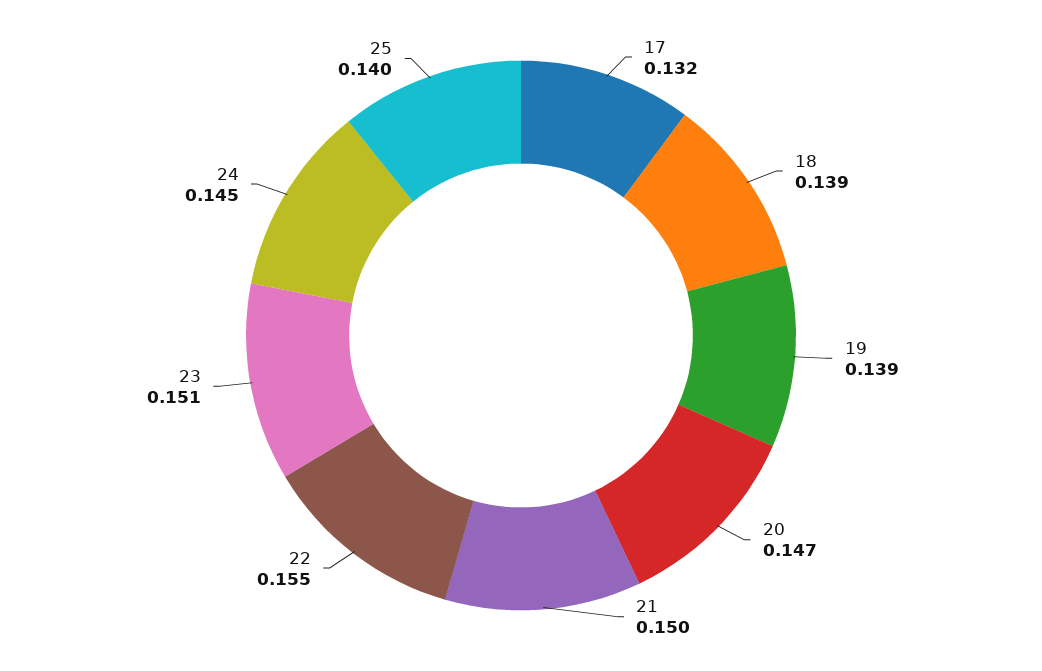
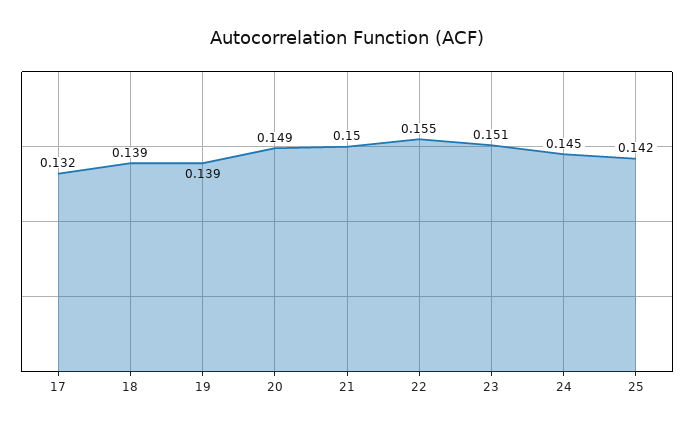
  {
    "17": 0.132,
    "18": 0.139,
    "19": 0.139,
-   "20": 0.147,
+   "20": 0.149,
    "21": 0.15,
    "22": 0.155,
    "23": 0.151,
    "24": 0.145,
-   "25": 0.14
+   "25": 0.142
  }

